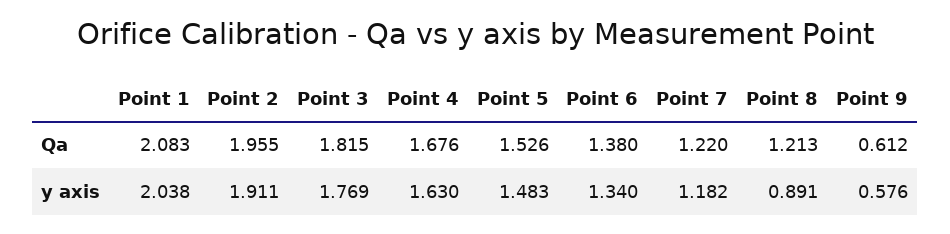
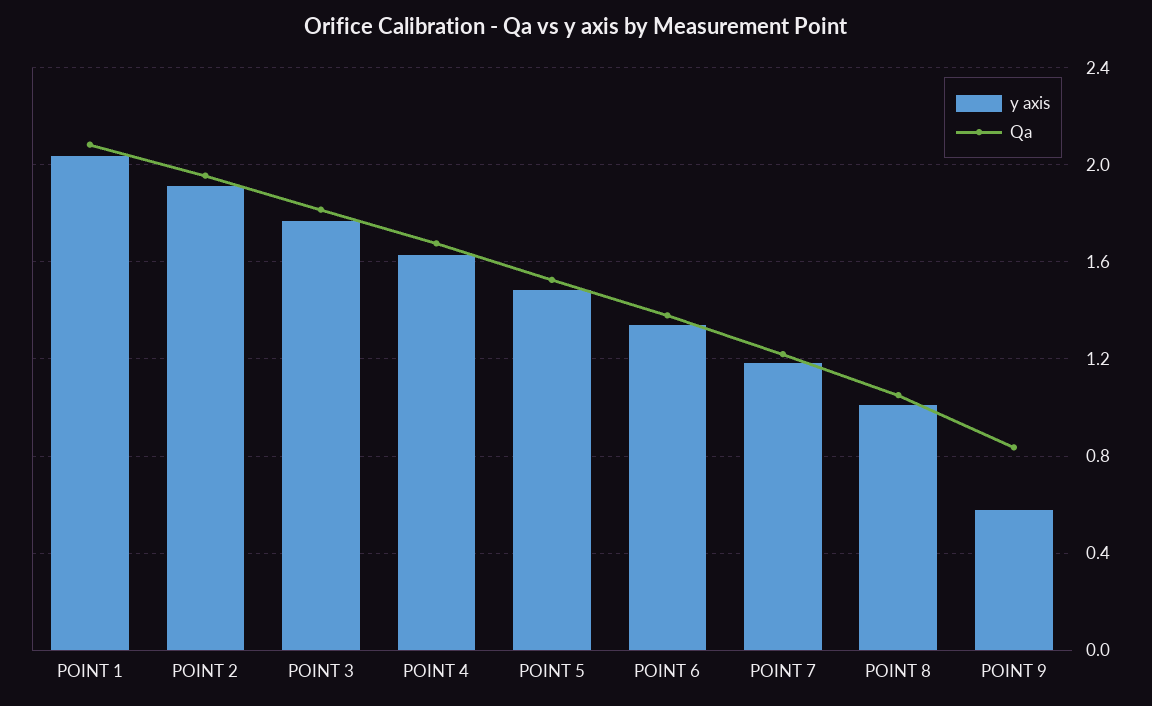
  {
    "Qa": {
      "Point 1": 2.083,
      "Point 2": 1.955,
      "Point 3": 1.815,
      "Point 4": 1.676,
      "Point 5": 1.526,
      "Point 6": 1.38,
      "Point 7": 1.22,
-     "Point 8": 1.213,
+     "Point 8": 1.05,
-     "Point 9": 0.612
+     "Point 9": 0.85
    },
    "y axis": {
      "Point 1": 2.038,
      "Point 2": 1.911,
      "Point 3": 1.769,
      "Point 4": 1.63,
      "Point 5": 1.483,
      "Point 6": 1.34,
      "Point 7": 1.182,
-     "Point 8": 0.891,
+     "Point 8": 1,
      "Point 9": 0.576
    }
  }

